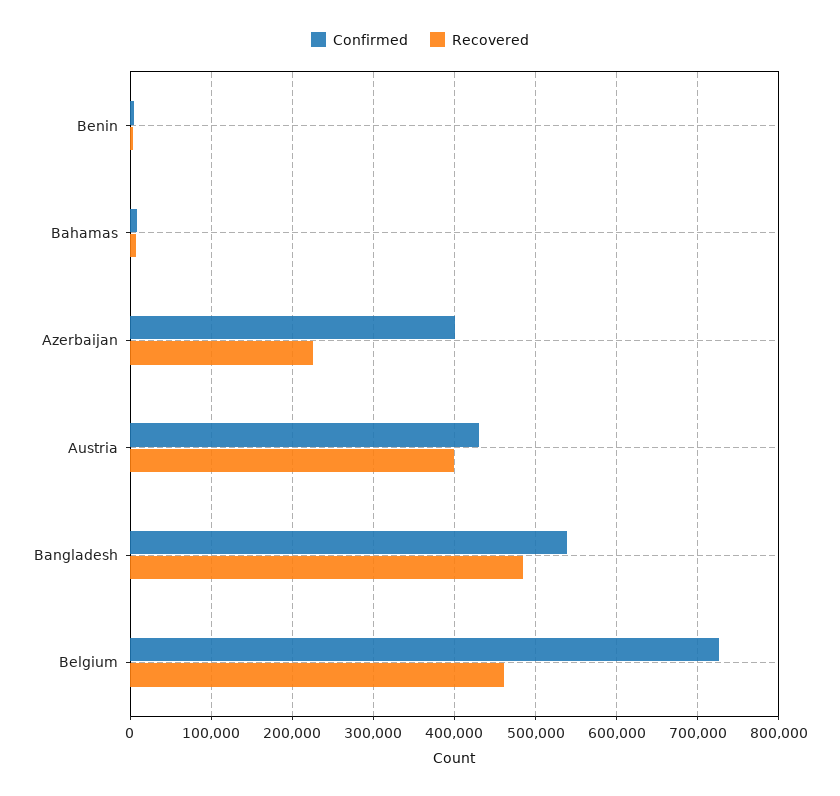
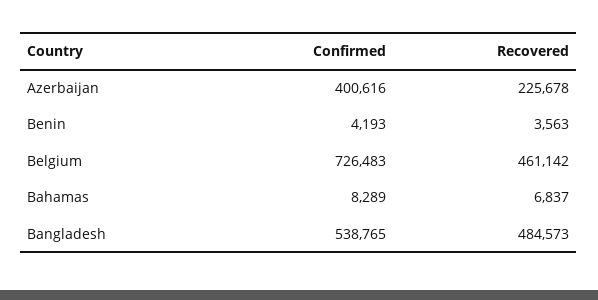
  {
    "Confirmed": {
      "Benin": 4193,
      "Bahamas": 8289,
      "Azerbaijan": 400616,
-     "Austria": 430000,
      "Bangladesh": 538765,
      "Belgium": 726483
    },
    "Recovered": {
      "Benin": 3563,
      "Bahamas": 6837,
      "Azerbaijan": 225678,
-     "Austria": 400000,
      "Bangladesh": 484573,
      "Belgium": 461142
    }
  }

